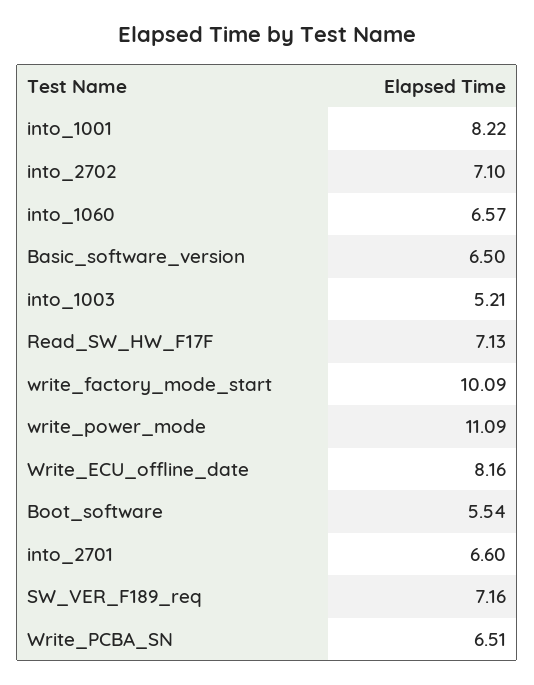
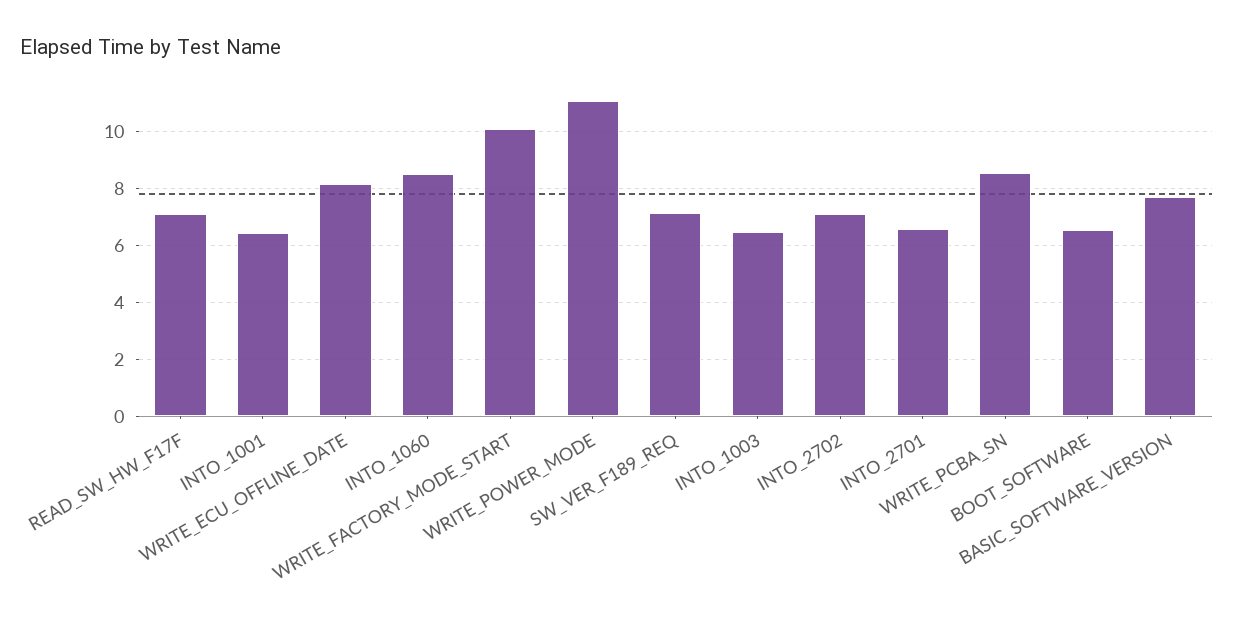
  {
-   "into_1001": 8.22,
+   "into_1001": 6.5,
    "into_2702": 7.1,
-   "into_1060": 6.57,
+   "into_1060": 8.5,
-   "Basic_software_version": 6.5,
+   "Basic_software_version": 7.75,
-   "into_1003": 5.21,
+   "into_1003": 6.5,
    "Read_SW_HW_F17F": 7.13,
    "write_factory_mode_start": 10.09,
    "write_power_mode": 11.09,
    "Write_ECU_offline_date": 8.16,
-   "Boot_software": 5.54,
+   "Boot_software": 6.5,
    "into_2701": 6.6,
    "SW_VER_F189_req": 7.16,
-   "Write_PCBA_SN": 6.51
+   "Write_PCBA_SN": 8.5
  }

